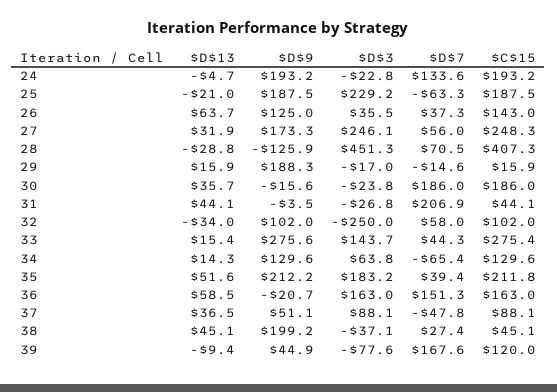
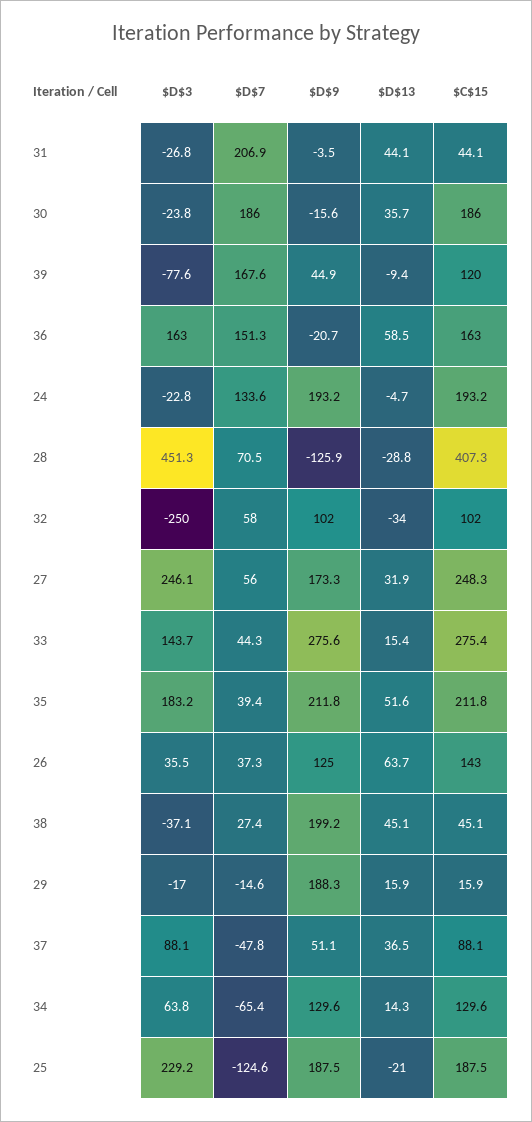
  {
    "$D$13": {
      "24": -4.7,
      "25": -21,
      "26": 63.7,
      "27": 31.9,
      "28": -28.8,
      "29": 15.9,
      "30": 35.7,
      "31": 44.1,
      "32": -34,
      "33": 15.4,
      "34": 14.3,
      "35": 51.6,
      "36": 58.5,
      "37": 36.5,
      "38": 45.1,
      "39": -9.4
    },
    "$D$9": {
      "24": 193.2,
      "25": 187.5,
      "26": 125,
      "27": 173.3,
      "28": -125.9,
      "29": 188.3,
      "30": -15.6,
      "31": -3.5,
      "32": 102,
      "33": 275.6,
      "34": 129.6,
-     "35": 212.2,
+     "35": 211.8,
      "36": -20.7,
      "37": 51.1,
      "38": 199.2,
      "39": 44.9
    },
    "$D$3": {
      "24": -22.8,
      "25": 229.2,
      "26": 35.5,
      "27": 246.1,
      "28": 451.3,
      "29": -17,
      "30": -23.8,
      "31": -26.8,
      "32": -250,
      "33": 143.7,
      "34": 63.8,
      "35": 183.2,
      "36": 163,
      "37": 88.1,
      "38": -37.1,
      "39": -77.6
    },
    "$D$7": {
      "24": 133.6,
-     "25": -63.3,
+     "25": -124.6,
      "26": 37.3,
      "27": 56,
      "28": 70.5,
      "29": -14.6,
      "30": 186,
      "31": 206.9,
      "32": 58,
      "33": 44.3,
      "34": -65.4,
      "35": 39.4,
      "36": 151.3,
      "37": -47.8,
      "38": 27.4,
      "39": 167.6
    },
    "$C$15": {
      "24": 193.2,
      "25": 187.5,
      "26": 143,
      "27": 248.3,
      "28": 407.3,
      "29": 15.9,
      "30": 186,
      "31": 44.1,
      "32": 102,
      "33": 275.4,
      "34": 129.6,
      "35": 211.8,
      "36": 163,
      "37": 88.1,
      "38": 45.1,
      "39": 120
    }
  }

